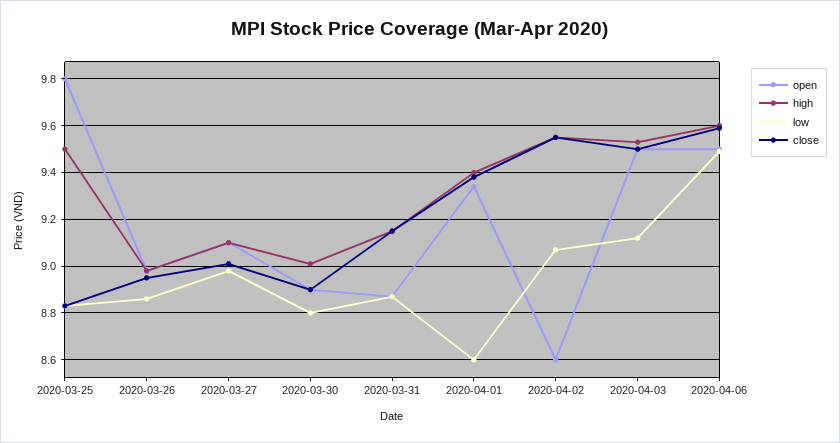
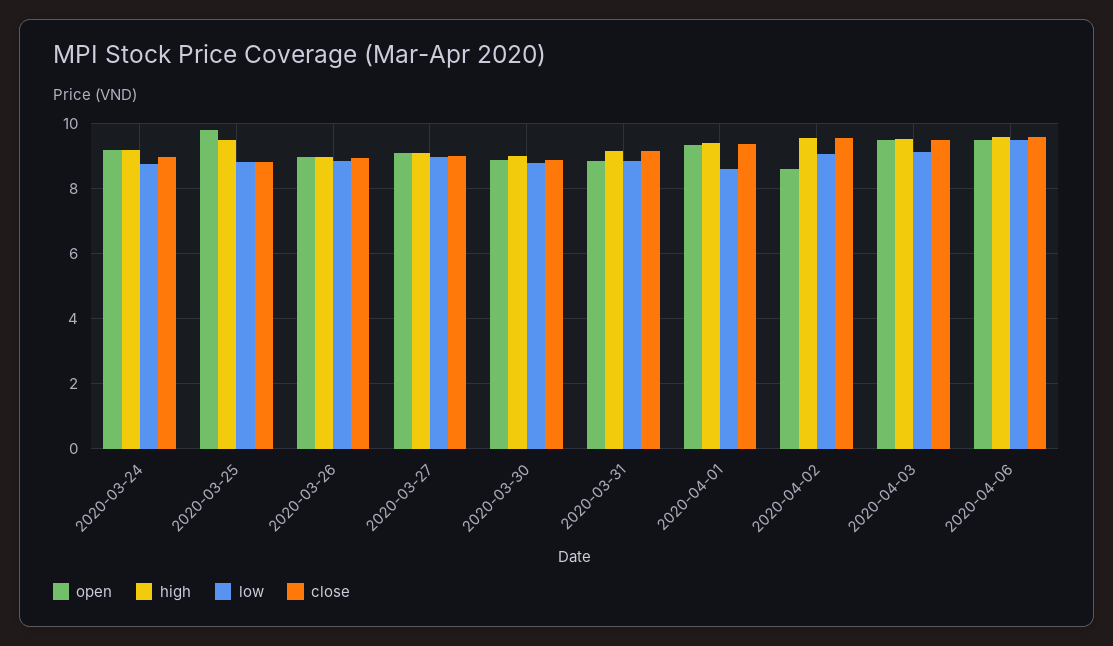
  {
    "open": {
      "2020-03-25": 9.8,
      "2020-03-26": 9,
      "2020-03-27": 9.1,
      "2020-03-30": 8.9,
      "2020-03-31": 8.85,
      "2020-04-01": 9.35,
      "2020-04-02": 8.6,
      "2020-04-03": 9.5,
-     "2020-04-06": 9.5
+     "2020-04-06": 9.5,
+     "2020-03-24": 9.2
    },
    "high": {
      "2020-03-25": 9.5,
      "2020-03-26": 9,
      "2020-03-27": 9.1,
      "2020-03-30": 9,
      "2020-03-31": 9.15,
      "2020-04-01": 9.4,
      "2020-04-02": 9.55,
      "2020-04-03": 9.55,
-     "2020-04-06": 9.6
+     "2020-04-06": 9.6,
+     "2020-03-24": 9.2
    },
    "low": {
      "2020-03-25": 8.85,
      "2020-03-26": 8.85,
      "2020-03-27": 9,
      "2020-03-30": 8.8,
      "2020-03-31": 8.85,
      "2020-04-01": 8.6,
      "2020-04-02": 9.05,
      "2020-04-03": 9.1,
-     "2020-04-06": 9.5
+     "2020-04-06": 9.5,
+     "2020-03-24": 8.8
    },
    "close": {
      "2020-03-25": 8.85,
      "2020-03-26": 8.95,
      "2020-03-27": 9,
      "2020-03-30": 8.9,
      "2020-03-31": 9.15,
      "2020-04-01": 9.4,
      "2020-04-02": 9.55,
      "2020-04-03": 9.5,
-     "2020-04-06": 9.6
+     "2020-04-06": 9.6,
+     "2020-03-24": 9
    }
  }

